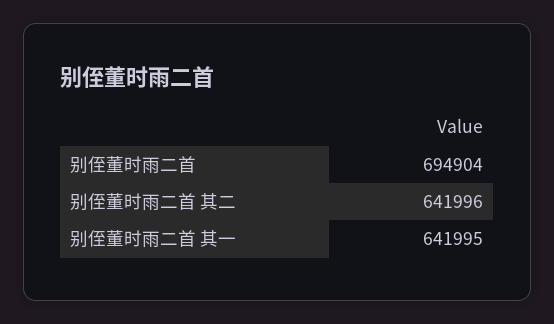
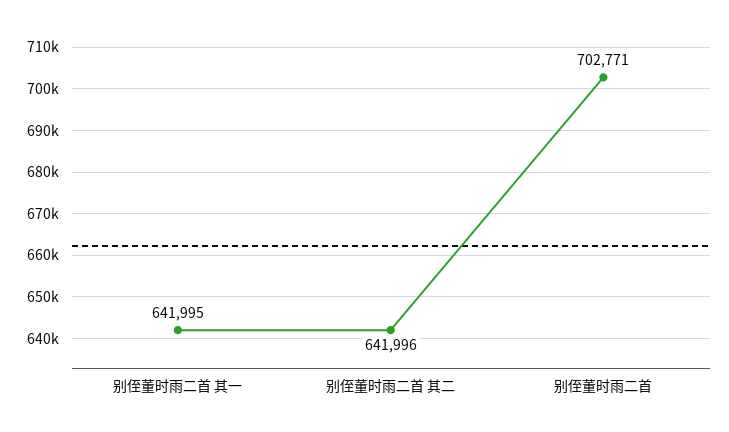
  {
-   "别侄董时雨二首": 694904,
+   "别侄董时雨二首": 702771,
    "别侄董时雨二首 其二": 641996,
    "别侄董时雨二首 其一": 641995
  }

